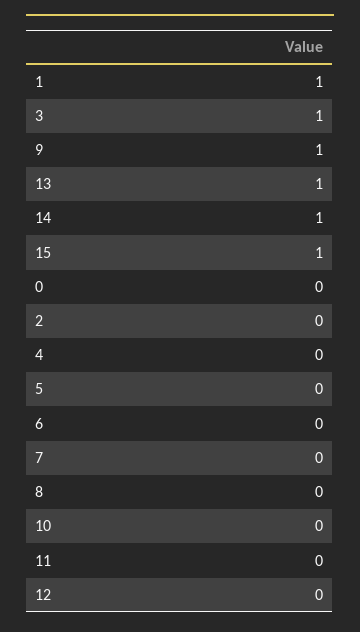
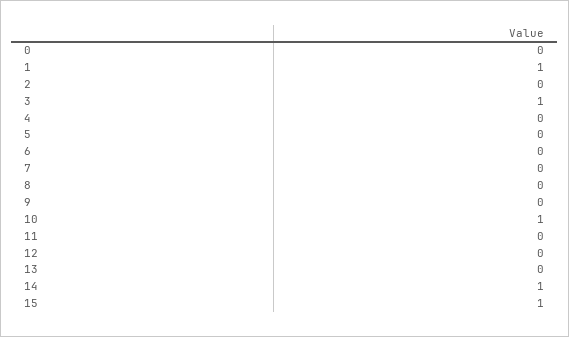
  {
    "1": 1,
    "3": 1,
-   "9": 1,
+   "9": 0,
-   "13": 1,
+   "13": 0,
    "14": 1,
    "15": 1,
    "0": 0,
    "2": 0,
    "4": 0,
    "5": 0,
    "6": 0,
    "7": 0,
    "8": 0,
-   "10": 0,
+   "10": 1,
    "11": 0,
    "12": 0
  }

